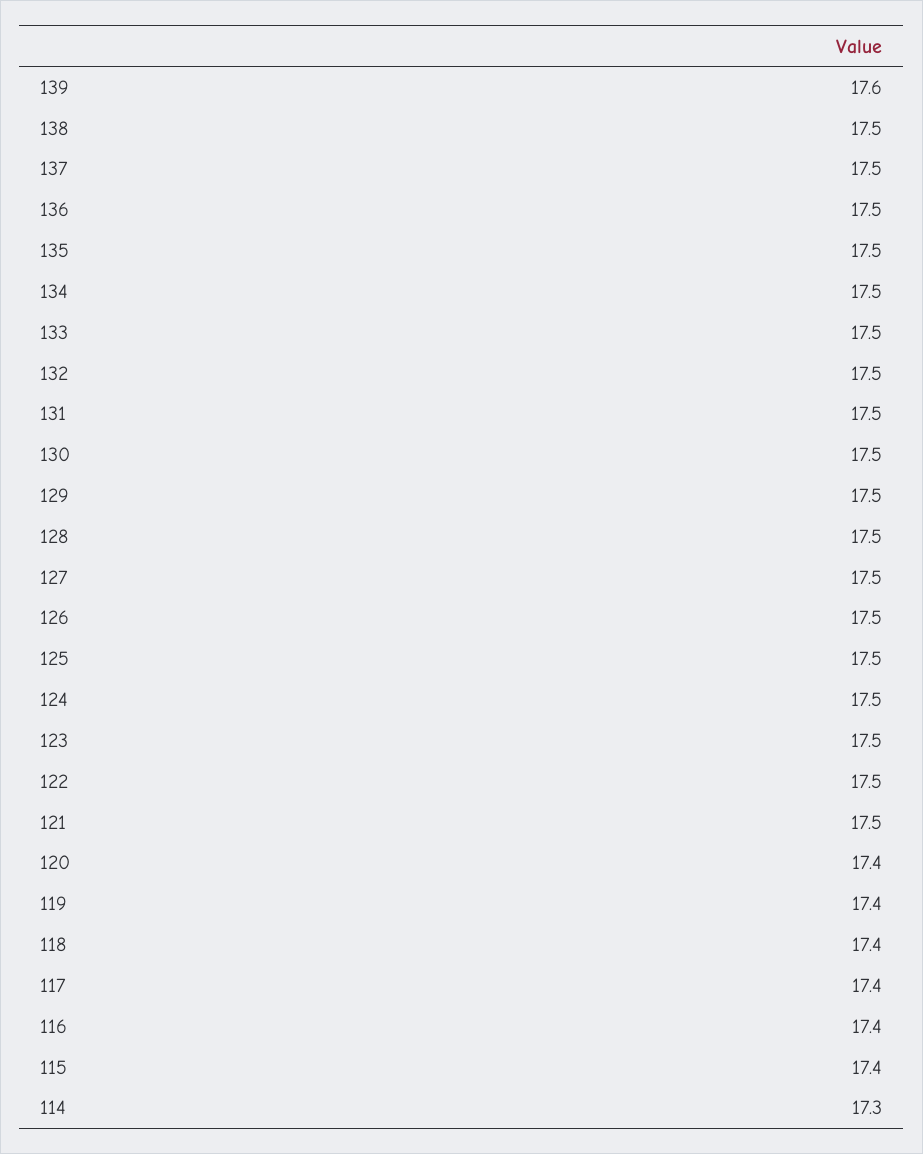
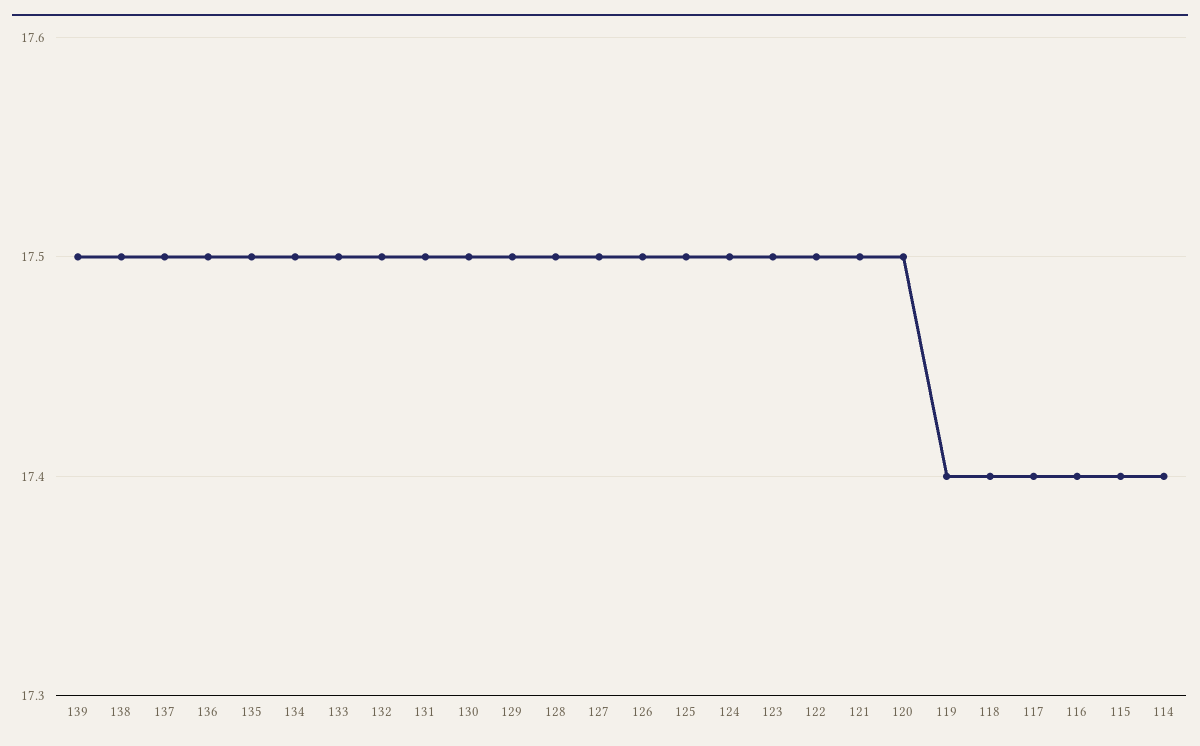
  {
-   "139": 17.6,
+   "139": 17.5,
    "138": 17.5,
    "137": 17.5,
    "136": 17.5,
    "135": 17.5,
    "134": 17.5,
    "133": 17.5,
    "132": 17.5,
    "131": 17.5,
    "130": 17.5,
    "129": 17.5,
    "128": 17.5,
    "127": 17.5,
    "126": 17.5,
    "125": 17.5,
    "124": 17.5,
    "123": 17.5,
    "122": 17.5,
    "121": 17.5,
-   "120": 17.4,
+   "120": 17.5,
    "119": 17.4,
    "118": 17.4,
    "117": 17.4,
    "116": 17.4,
    "115": 17.4,
-   "114": 17.3
+   "114": 17.4
  }

